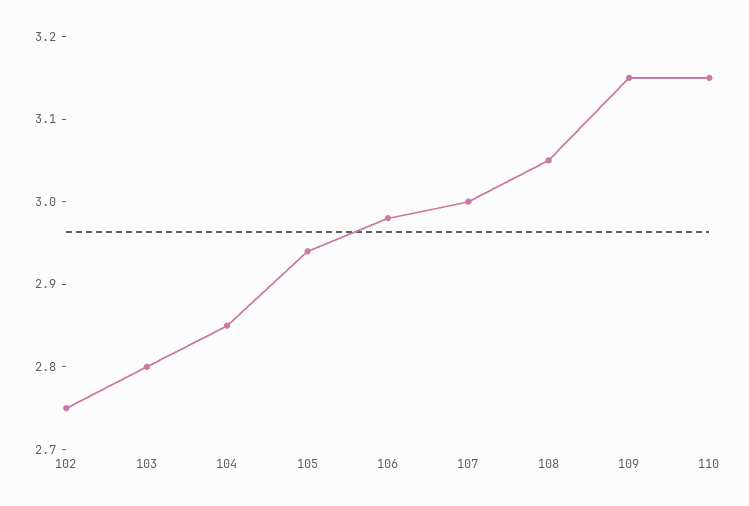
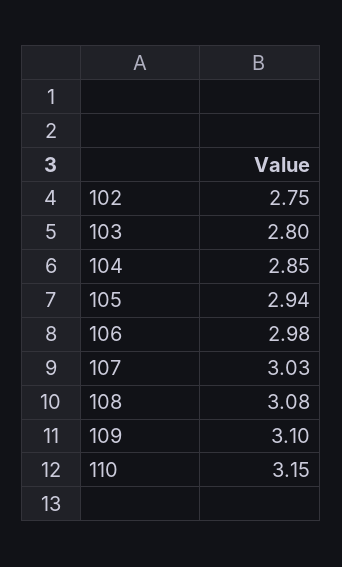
  {
    "102": 2.75,
    "103": 2.8,
    "104": 2.85,
    "105": 2.94,
    "106": 2.98,
-   "107": 3,
+   "107": 3.03,
-   "108": 3.05,
+   "108": 3.08,
-   "109": 3.15,
+   "109": 3.1,
    "110": 3.15
  }

